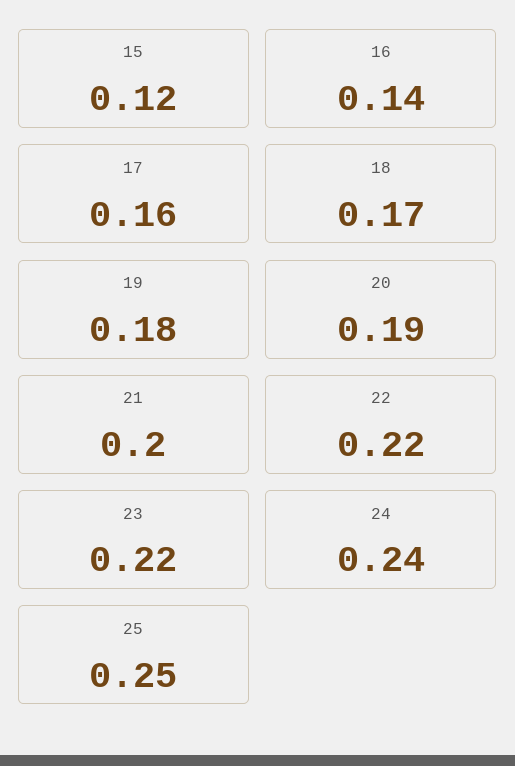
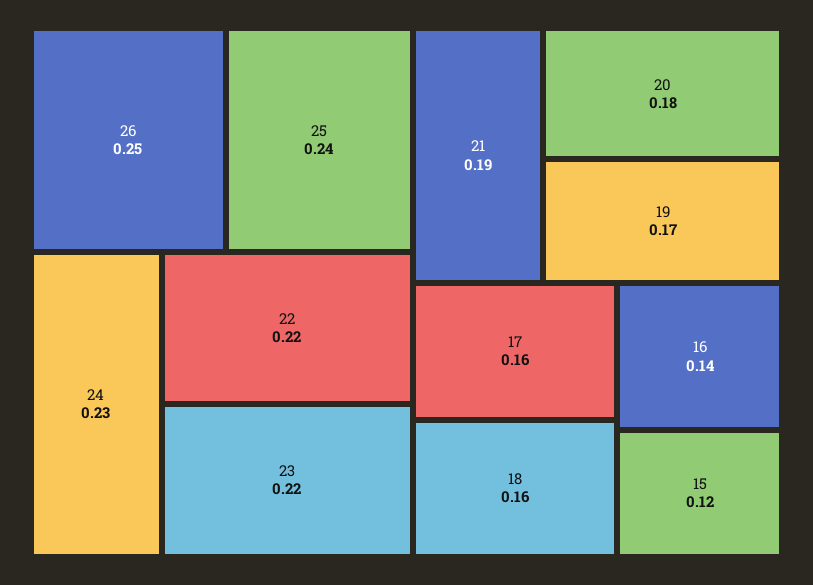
  {
    "15": 0.12,
    "16": 0.14,
    "17": 0.16,
-   "18": 0.17,
+   "18": 0.16,
-   "19": 0.18,
+   "19": 0.17,
-   "20": 0.19,
+   "20": 0.18,
-   "21": 0.2,
+   "21": 0.19,
    "22": 0.22,
    "23": 0.22,
-   "24": 0.24,
+   "24": 0.23,
-   "25": 0.25
+   "25": 0.24,
+   "26": 0.25
  }

